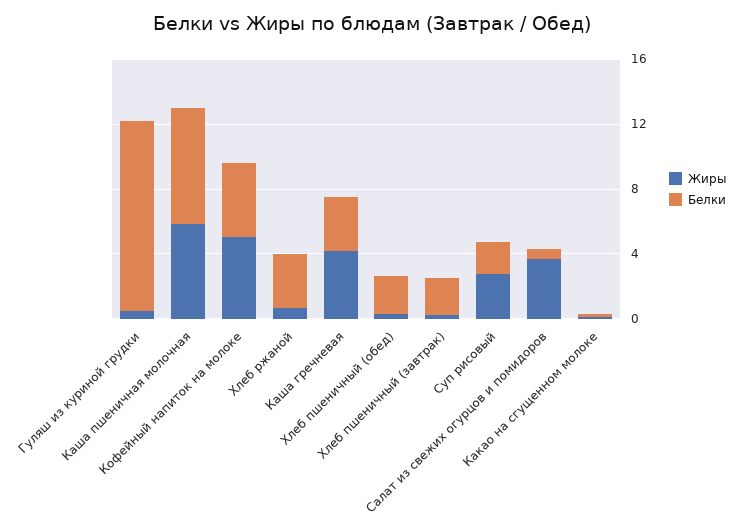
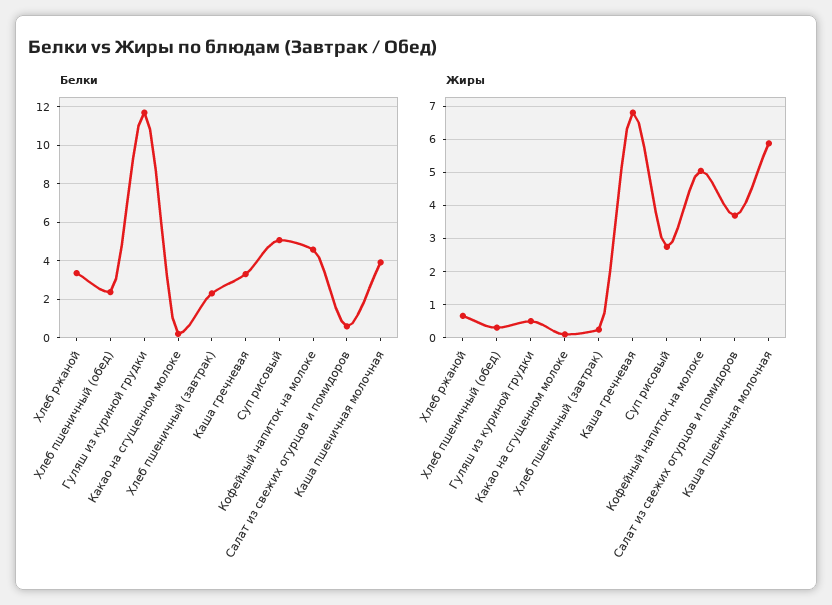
  {
    "Жиры": {
      "Гуляш из куриной грудки": 0.6,
      "Каша пшеничная молочная": 5.8,
      "Кофейный напиток на молоке": 5,
      "Хлеб ржаной": 0.6,
-     "Каша гречневая": 4,
+     "Каша гречневая": 6.8,
      "Хлеб пшеничный (обед)": 0.4,
      "Хлеб пшеничный (завтрак)": 0.2,
      "Суп рисовый": 2.8,
      "Салат из свежих огурцов и помидоров": 3.6,
      "Какао на сгущенном молоке": 0.2
    },
    "Белки": {
      "Гуляш из куриной грудки": 11.5,
-     "Каша пшеничная молочная": 7,
+     "Каша пшеничная молочная": 4,
      "Кофейный напиток на молоке": 4.5,
      "Хлеб ржаной": 3.5,
      "Каша гречневая": 3.5,
      "Хлеб пшеничный (обед)": 2.5,
      "Хлеб пшеничный (завтрак)": 2.5,
-     "Суп рисовый": 2,
+     "Суп рисовый": 5,
      "Салат из свежих огурцов и помидоров": 0.5,
      "Какао на сгущенном молоке": 0
    }
  }

